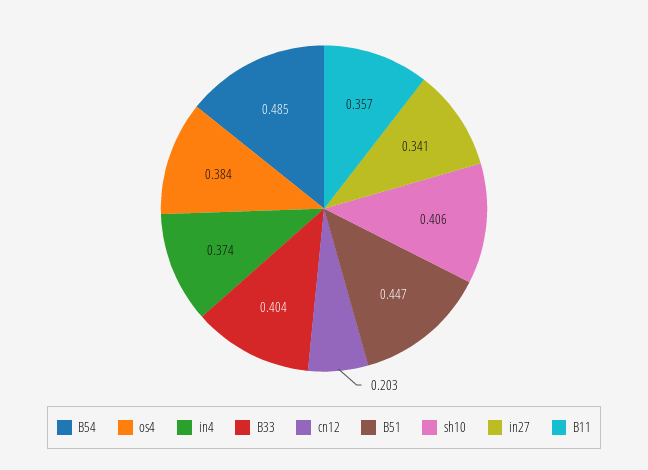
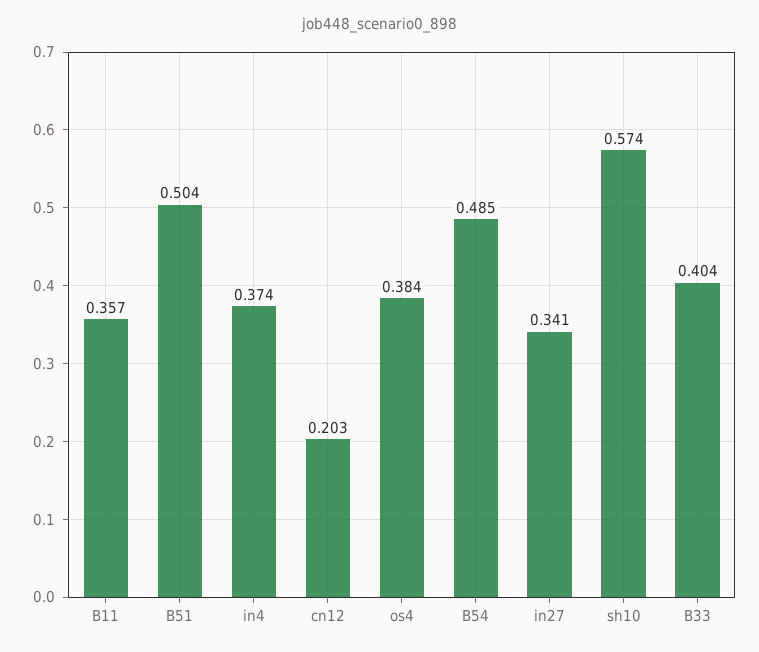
  {
    "B54": 0.485,
    "os4": 0.384,
    "in4": 0.374,
    "B33": 0.404,
    "cn12": 0.203,
-   "B51": 0.447,
+   "B51": 0.504,
-   "sh10": 0.406,
+   "sh10": 0.574,
    "in27": 0.341,
    "B11": 0.357
  }

